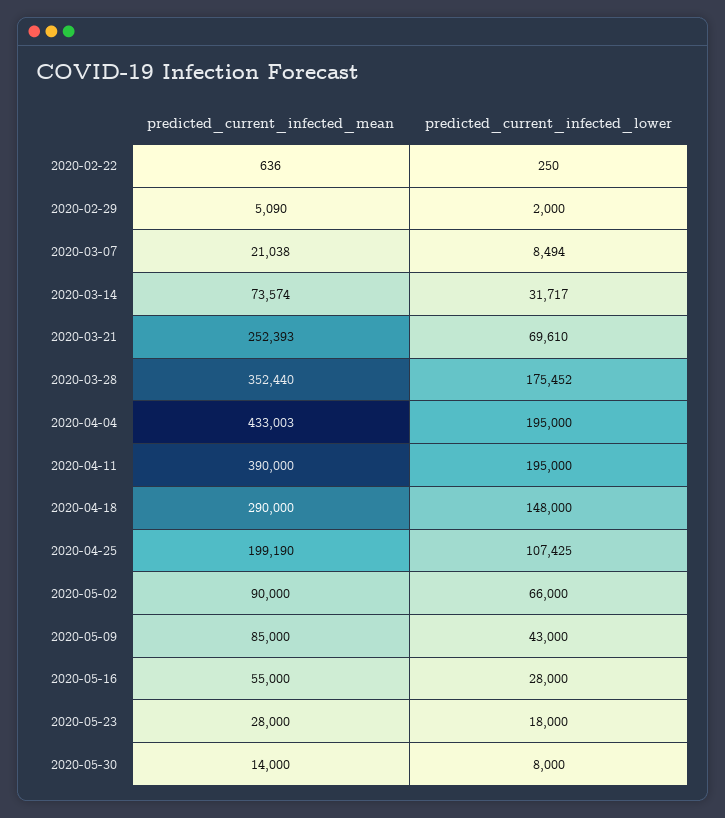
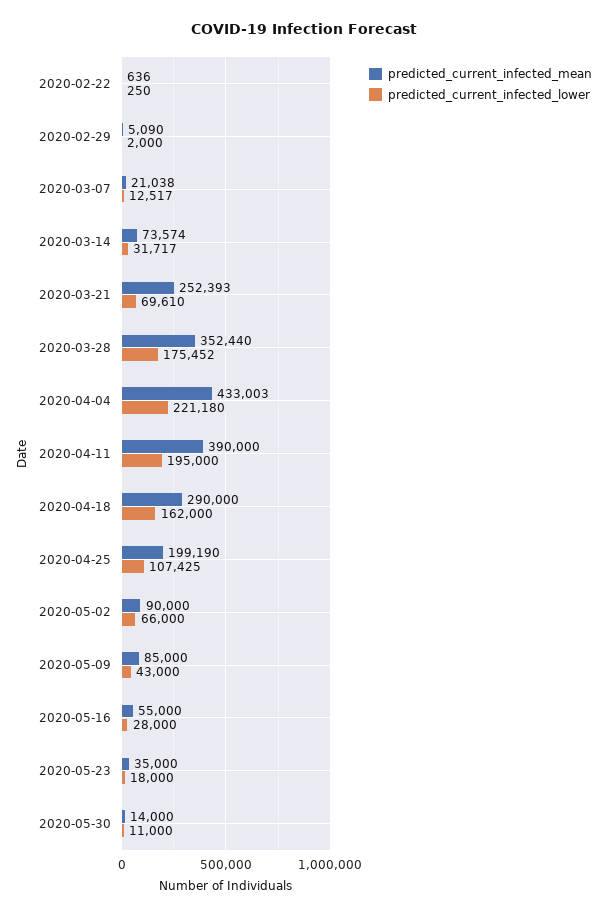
  {
    "predicted_current_infected_mean": {
      "2020-02-22": 636,
      "2020-02-29": 5090,
      "2020-03-07": 21038,
      "2020-03-14": 73574,
      "2020-03-21": 252393,
      "2020-03-28": 352440,
      "2020-04-04": 433003,
      "2020-04-11": 390000,
      "2020-04-18": 290000,
      "2020-04-25": 199190,
      "2020-05-02": 90000,
      "2020-05-09": 85000,
      "2020-05-16": 55000,
-     "2020-05-23": 28000,
+     "2020-05-23": 35000,
      "2020-05-30": 14000
    },
    "predicted_current_infected_lower": {
      "2020-02-22": 250,
      "2020-02-29": 2000,
-     "2020-03-07": 8494,
+     "2020-03-07": 12517,
      "2020-03-14": 31717,
      "2020-03-21": 69610,
      "2020-03-28": 175452,
-     "2020-04-04": 195000,
+     "2020-04-04": 221180,
      "2020-04-11": 195000,
-     "2020-04-18": 148000,
+     "2020-04-18": 162000,
      "2020-04-25": 107425,
      "2020-05-02": 66000,
      "2020-05-09": 43000,
      "2020-05-16": 28000,
      "2020-05-23": 18000,
-     "2020-05-30": 8000
+     "2020-05-30": 11000
    }
  }

